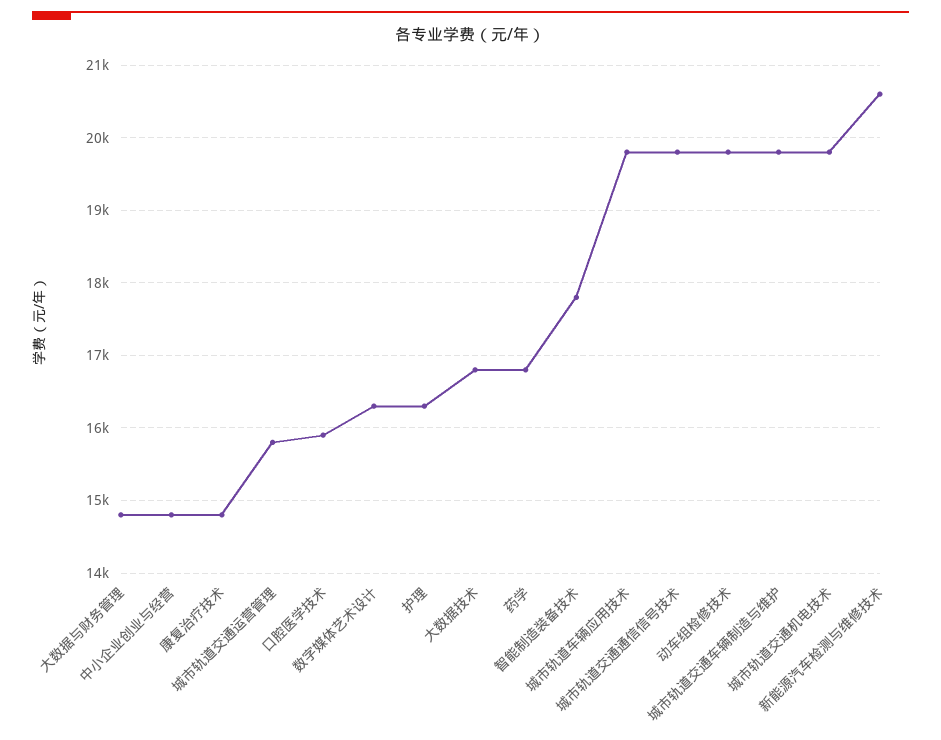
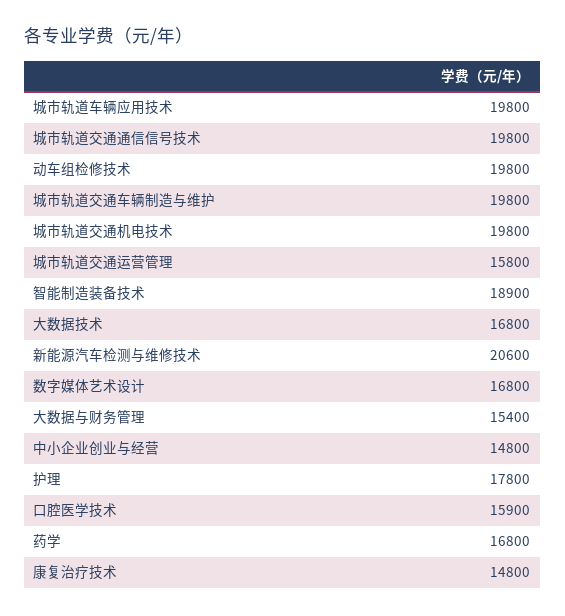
  {
-   "大数据与财务管理": 14800,
+   "大数据与财务管理": 15400,
    "中小企业创业与经营": 14800,
    "康复治疗技术": 14800,
    "城市轨道交通运营管理": 15800,
    "口腔医学技术": 15900,
-   "数字媒体艺术设计": 16300,
+   "数字媒体艺术设计": 16800,
-   "护理": 16300,
+   "护理": 17800,
    "大数据技术": 16800,
    "药学": 16800,
-   "智能制造装备技术": 17800,
+   "智能制造装备技术": 18900,
    "城市轨道车辆应用技术": 19800,
    "城市轨道交通通信信号技术": 19800,
    "动车组检修技术": 19800,
    "城市轨道交通车辆制造与维护": 19800,
    "城市轨道交通机电技术": 19800,
    "新能源汽车检测与维修技术": 20600
  }

